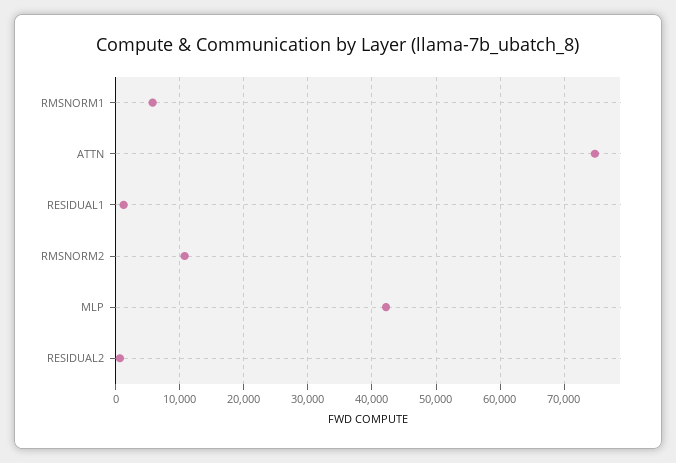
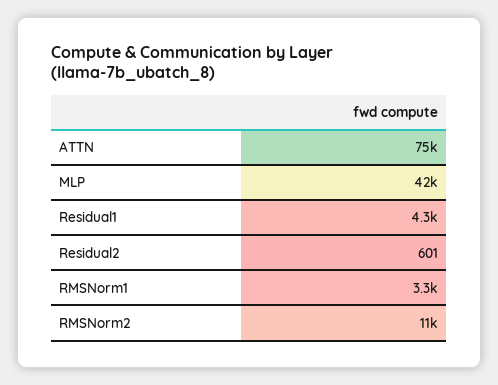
  {
-   "RMSNORM1": 6000,
+   "RMSNORM1": 3300,
    "ATTN": 75000,
-   "RESIDUAL1": 1000,
+   "RESIDUAL1": 4300,
    "RMSNORM2": 11000,
    "MLP": 42000,
    "RESIDUAL2": 601
  }

